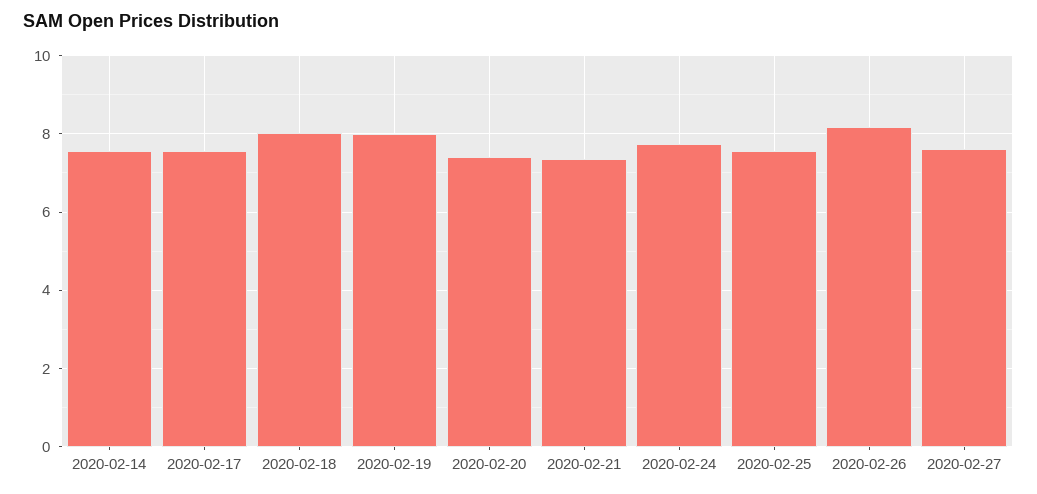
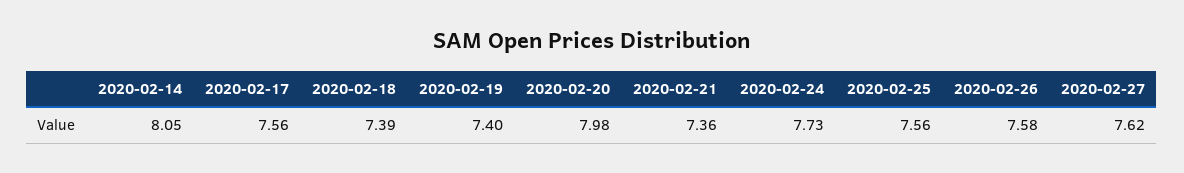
  {
-   "2020-02-14": 7.6,
+   "2020-02-14": 8.05,
    "2020-02-17": 7.56,
-   "2020-02-18": 8,
+   "2020-02-18": 7.39,
-   "2020-02-19": 8,
+   "2020-02-19": 7.4,
-   "2020-02-20": 7.4,
+   "2020-02-20": 7.98,
    "2020-02-21": 7.36,
    "2020-02-24": 7.73,
    "2020-02-25": 7.56,
-   "2020-02-26": 8.2,
+   "2020-02-26": 7.58,
    "2020-02-27": 7.62
  }

